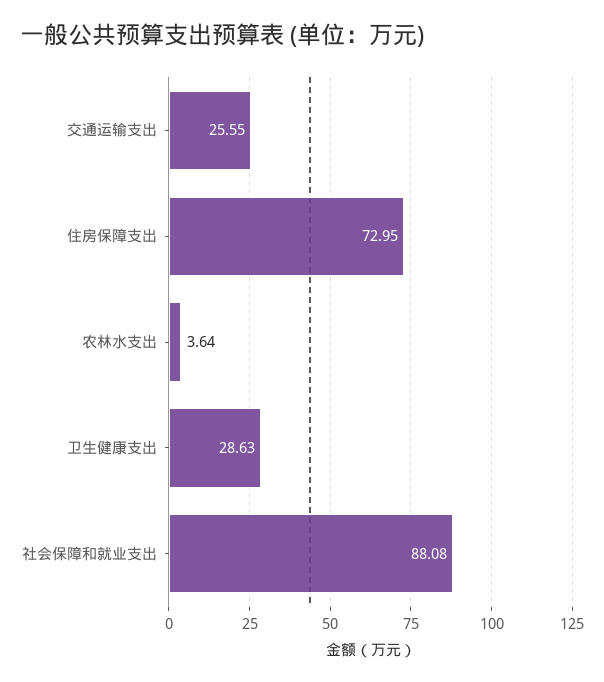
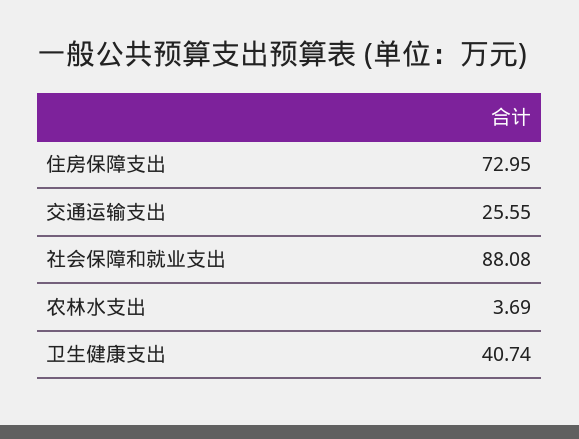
  {
    "交通运输支出": 25.55,
    "住房保障支出": 72.95,
-   "农林水支出": 3.64,
+   "农林水支出": 3.69,
-   "卫生健康支出": 28.63,
+   "卫生健康支出": 40.74,
    "社会保障和就业支出": 88.08
  }

